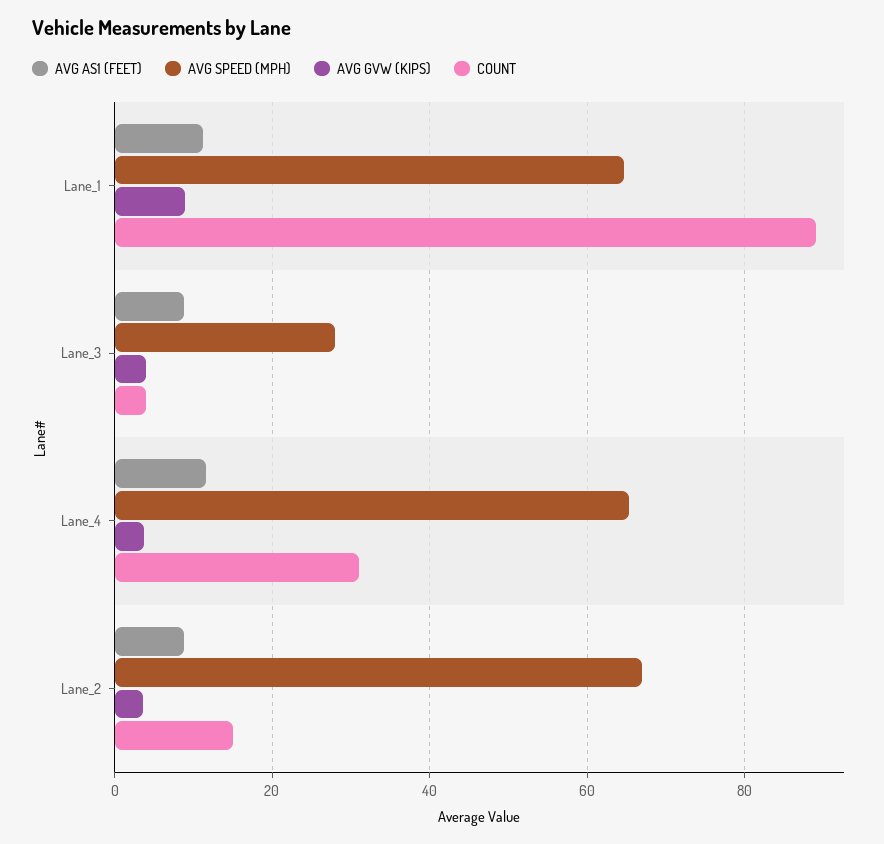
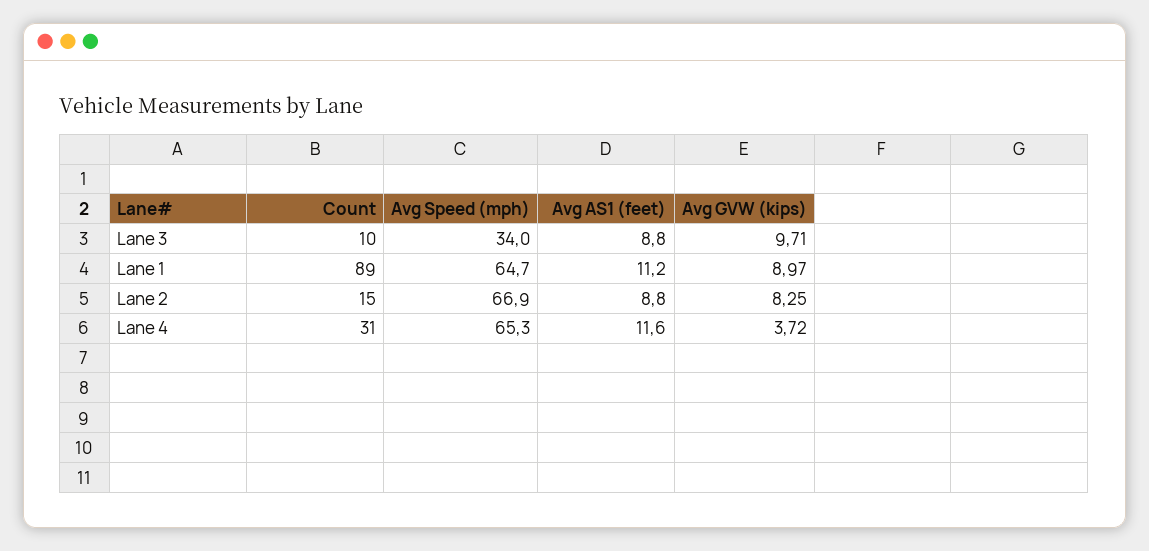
  {
    "AVG AS1 (FEET)": {
      "Lane_1": 11.2,
      "Lane_3": 8.8,
      "Lane_4": 11.6,
      "Lane_2": 8.8
    },
    "AVG SPEED (MPH)": {
      "Lane_1": 64.7,
-     "Lane_3": 28,
+     "Lane_3": 34,
      "Lane_4": 65.3,
      "Lane_2": 66.9
    },
    "AVG GVW (KIPS)": {
      "Lane_1": 8.97,
-     "Lane_3": 4,
+     "Lane_3": 9.71,
      "Lane_4": 3.72,
-     "Lane_2": 4
+     "Lane_2": 8.25
    },
    "COUNT": {
      "Lane_1": 89,
-     "Lane_3": 4,
+     "Lane_3": 10,
      "Lane_4": 31,
      "Lane_2": 15
    }
  }

